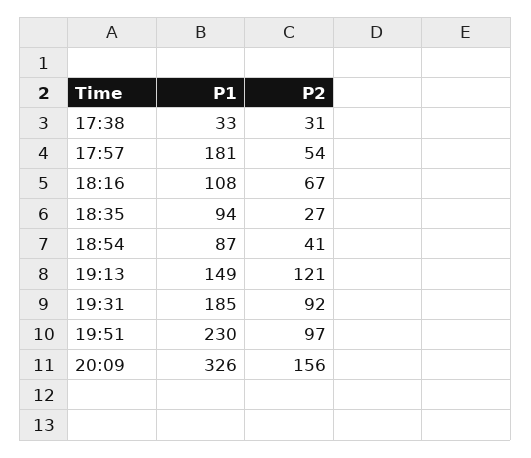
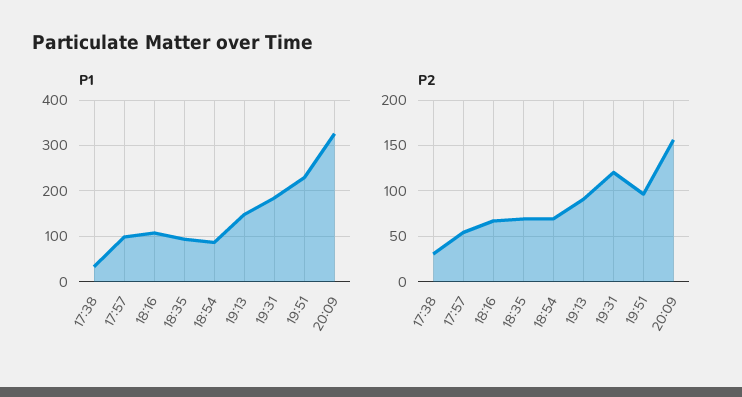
  {
    "P1": {
      "17:38": 33,
-     "17:57": 181,
+     "17:57": 100,
      "18:16": 108,
      "18:35": 94,
      "18:54": 87,
      "19:13": 149,
      "19:31": 185,
      "19:51": 230,
      "20:09": 326
    },
    "P2": {
      "17:38": 31,
      "17:57": 54,
      "18:16": 67,
-     "18:35": 27,
+     "18:35": 70,
-     "18:54": 41,
+     "18:54": 70,
-     "19:13": 121,
+     "19:13": 90,
-     "19:31": 92,
+     "19:31": 120,
      "19:51": 97,
      "20:09": 156
    }
  }

